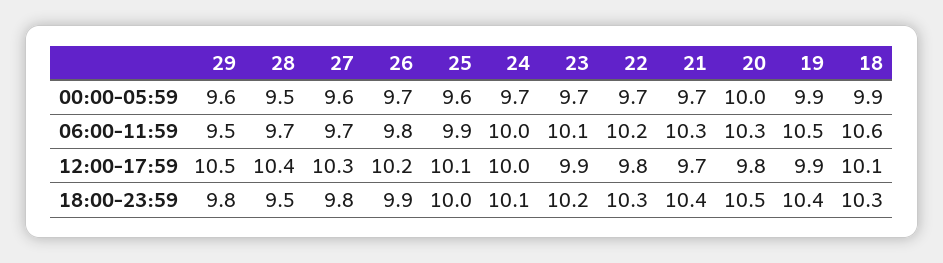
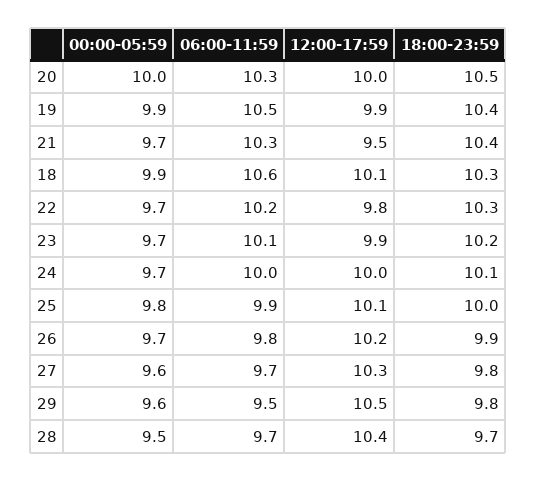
  {
    "29": {
      "00:00-05:59": 9.6,
      "06:00-11:59": 9.5,
      "12:00-17:59": 10.5,
      "18:00-23:59": 9.8
    },
    "28": {
      "00:00-05:59": 9.5,
      "06:00-11:59": 9.7,
      "12:00-17:59": 10.4,
-     "18:00-23:59": 9.5
+     "18:00-23:59": 9.7
    },
    "27": {
      "00:00-05:59": 9.6,
      "06:00-11:59": 9.7,
      "12:00-17:59": 10.3,
      "18:00-23:59": 9.8
    },
    "26": {
      "00:00-05:59": 9.7,
      "06:00-11:59": 9.8,
      "12:00-17:59": 10.2,
      "18:00-23:59": 9.9
    },
    "25": {
-     "00:00-05:59": 9.6,
+     "00:00-05:59": 9.8,
      "06:00-11:59": 9.9,
      "12:00-17:59": 10.1,
      "18:00-23:59": 10
    },
    "24": {
      "00:00-05:59": 9.7,
      "06:00-11:59": 10,
      "12:00-17:59": 10,
      "18:00-23:59": 10.1
    },
    "23": {
      "00:00-05:59": 9.7,
      "06:00-11:59": 10.1,
      "12:00-17:59": 9.9,
      "18:00-23:59": 10.2
    },
    "22": {
      "00:00-05:59": 9.7,
      "06:00-11:59": 10.2,
      "12:00-17:59": 9.8,
      "18:00-23:59": 10.3
    },
    "21": {
      "00:00-05:59": 9.7,
      "06:00-11:59": 10.3,
-     "12:00-17:59": 9.7,
+     "12:00-17:59": 9.5,
      "18:00-23:59": 10.4
    },
    "20": {
      "00:00-05:59": 10,
      "06:00-11:59": 10.3,
-     "12:00-17:59": 9.8,
+     "12:00-17:59": 10,
      "18:00-23:59": 10.5
    },
    "19": {
      "00:00-05:59": 9.9,
      "06:00-11:59": 10.5,
      "12:00-17:59": 9.9,
      "18:00-23:59": 10.4
    },
    "18": {
      "00:00-05:59": 9.9,
      "06:00-11:59": 10.6,
      "12:00-17:59": 10.1,
      "18:00-23:59": 10.3
    }
  }

